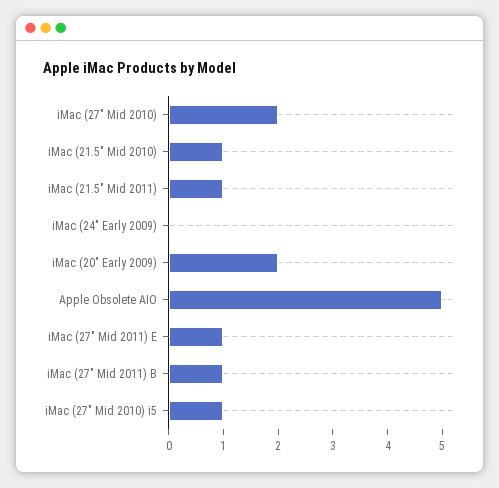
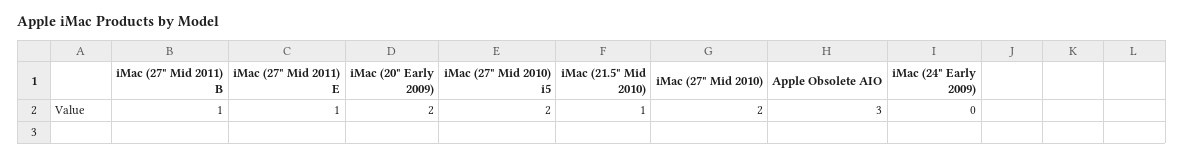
  {
    "iMac (27\" Mid 2010)": 2,
    "iMac (21.5\" Mid 2010)": 1,
-   "iMac (21.5\" Mid 2011)": 1,
    "iMac (24\" Early 2009)": 0,
    "iMac (20\" Early 2009)": 2,
-   "Apple Obsolete AIO": 5,
+   "Apple Obsolete AIO": 3,
    "iMac (27\" Mid 2011) E": 1,
    "iMac (27\" Mid 2011) B": 1,
-   "iMac (27\" Mid 2010) i5": 1
+   "iMac (27\" Mid 2010) i5": 2
  }

